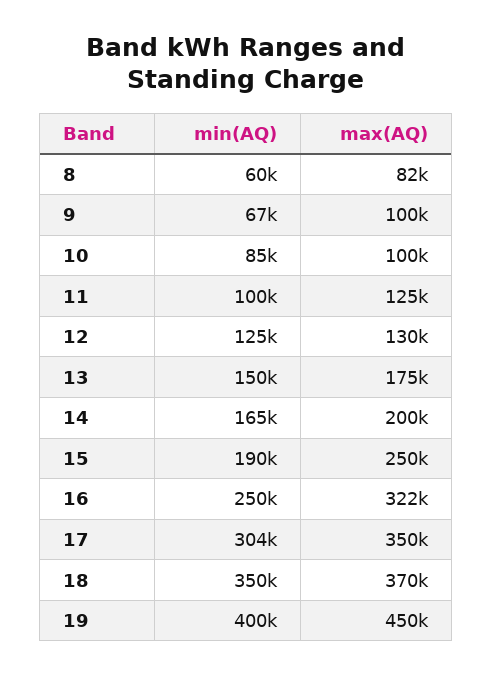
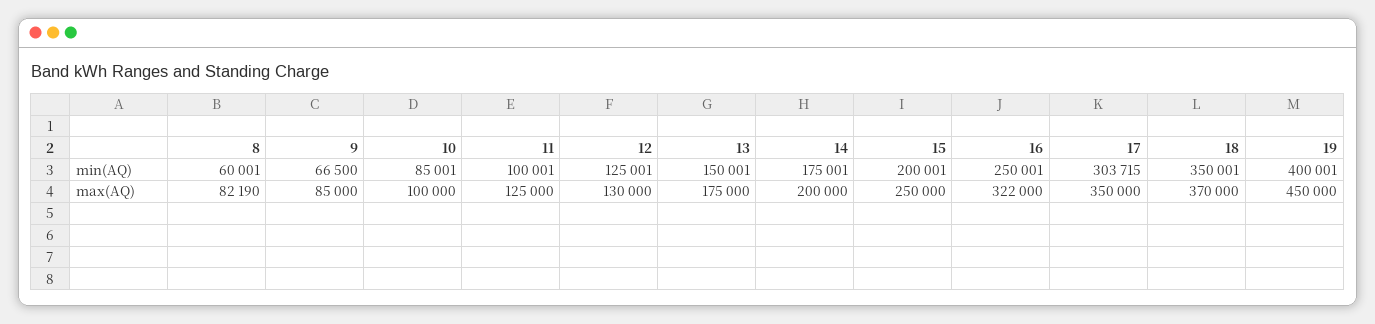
  {
    "min(AQ)": {
      "8": 60001,
      "9": 66500,
      "10": 85001,
      "11": 100001,
      "12": 125001,
      "13": 150001,
-     "14": 165000,
+     "14": 175001,
-     "15": 190000,
+     "15": 200001,
      "16": 250001,
      "17": 303715,
      "18": 350001,
      "19": 400001
    },
    "max(AQ)": {
      "8": 82190,
-     "9": 100000,
+     "9": 85000,
      "10": 100000,
      "11": 125000,
      "12": 130000,
      "13": 175000,
      "14": 200000,
      "15": 250000,
      "16": 322000,
      "17": 350000,
      "18": 370000,
      "19": 450000
    }
  }

